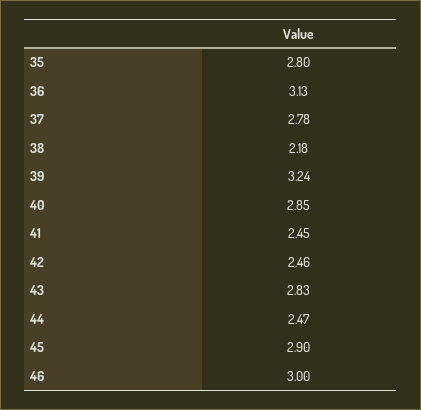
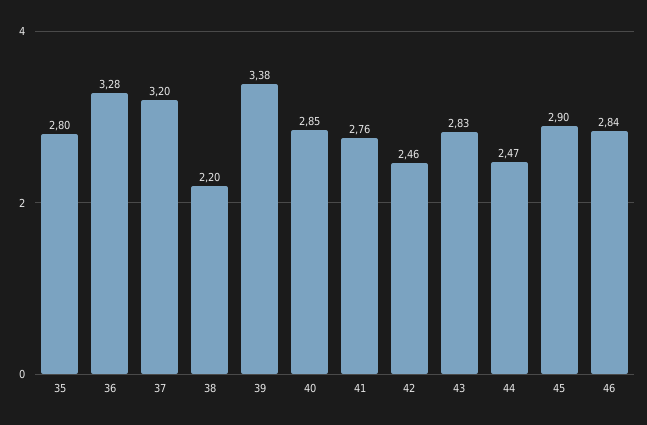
  {
    "35": 2.8,
-   "36": 3.13,
+   "36": 3.28,
-   "37": 2.78,
+   "37": 3.2,
-   "38": 2.18,
+   "38": 2.2,
-   "39": 3.24,
+   "39": 3.38,
    "40": 2.85,
-   "41": 2.45,
+   "41": 2.76,
    "42": 2.46,
    "43": 2.83,
    "44": 2.47,
    "45": 2.9,
-   "46": 3
+   "46": 2.84
  }

